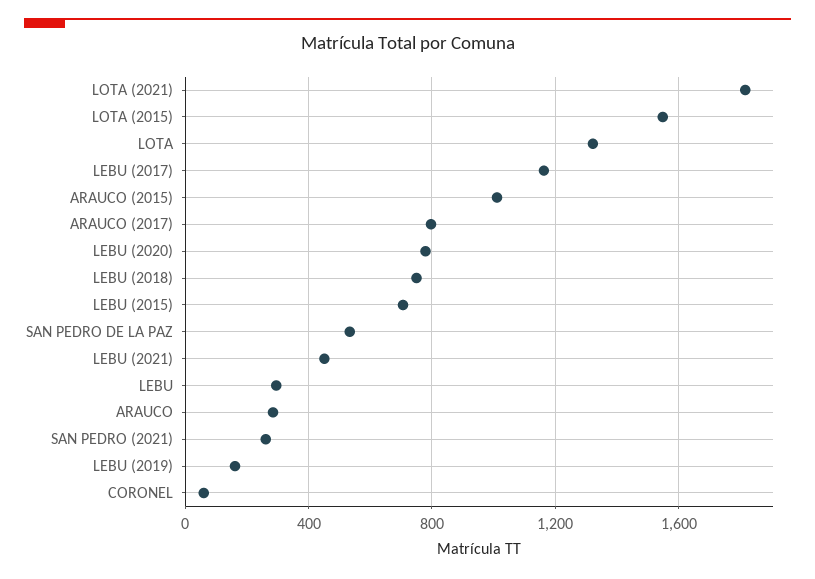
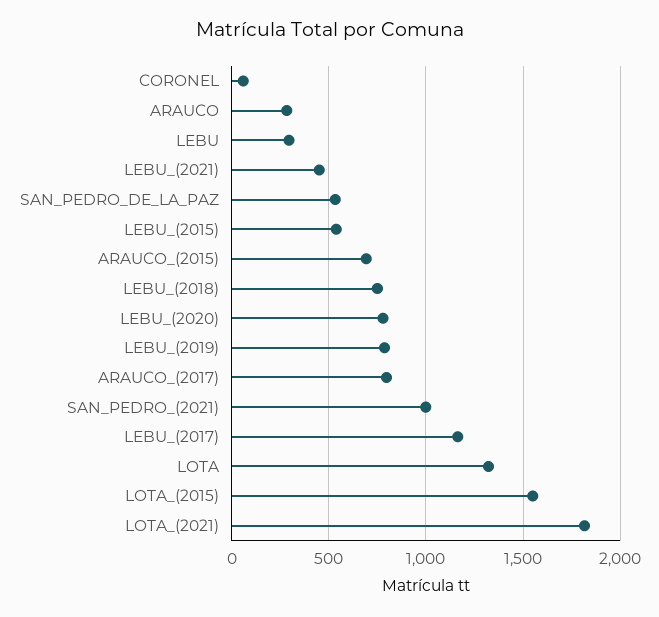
  {
    "LOTA (2021)": 1800,
    "LOTA (2015)": 1550,
    "LOTA": 1300,
    "LEBU (2017)": 1150,
-   "ARAUCO (2015)": 1000,
+   "ARAUCO (2015)": 700,
    "ARAUCO (2017)": 800,
    "LEBU (2020)": 800,
    "LEBU (2018)": 750,
-   "LEBU (2015)": 700,
+   "LEBU (2015)": 550,
    "SAN PEDRO DE LA PAZ": 550,
    "LEBU (2021)": 450,
    "LEBU": 300,
    "ARAUCO": 300,
-   "SAN PEDRO (2021)": 250,
+   "SAN PEDRO (2021)": 1000,
-   "LEBU (2019)": 150,
+   "LEBU (2019)": 800,
    "CORONEL": 50
  }

